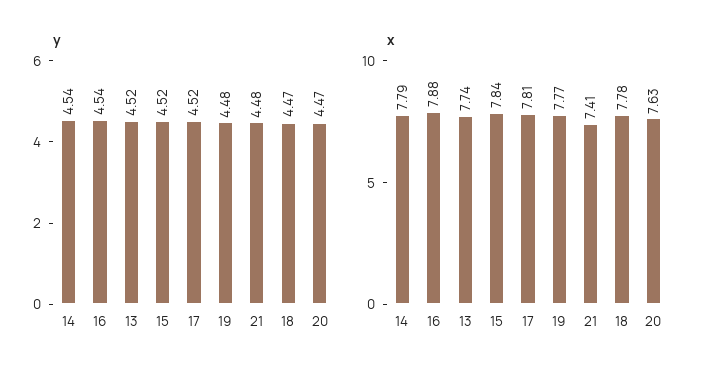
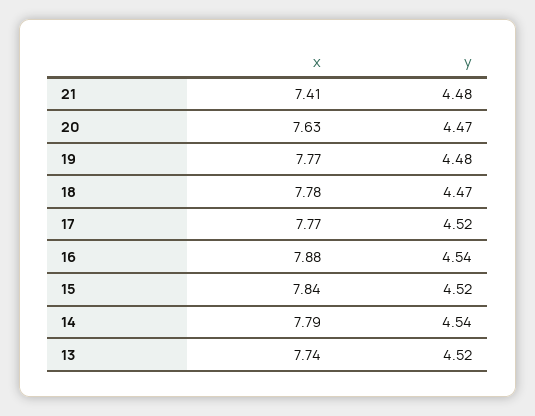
  {
    "y": {
      "14": 4.54,
      "16": 4.54,
      "13": 4.52,
      "15": 4.52,
      "17": 4.52,
      "19": 4.48,
      "21": 4.48,
      "18": 4.47,
      "20": 4.47
    },
    "x": {
      "14": 7.79,
      "16": 7.88,
      "13": 7.74,
      "15": 7.84,
-     "17": 7.81,
+     "17": 7.77,
      "19": 7.77,
      "21": 7.41,
      "18": 7.78,
      "20": 7.63
    }
  }

